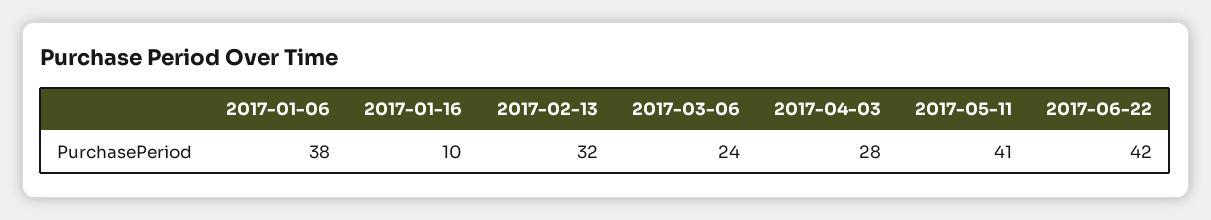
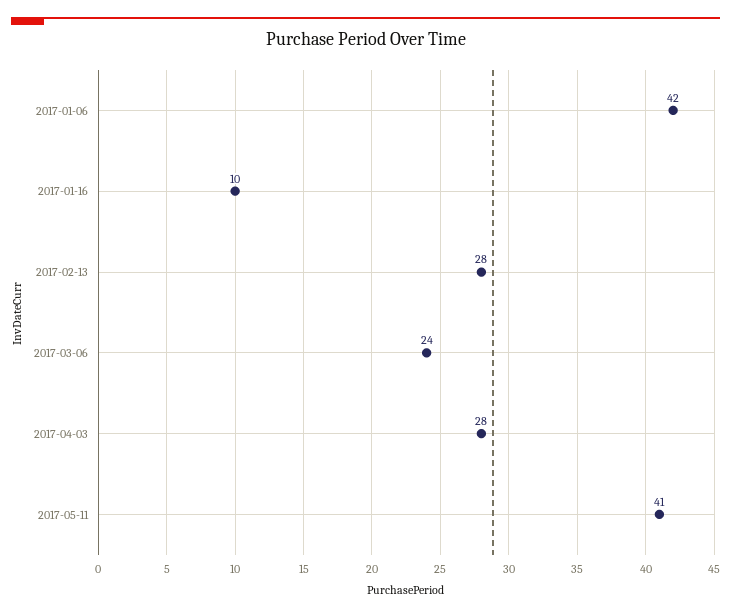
  {
-   "2017-01-06": 38,
+   "2017-01-06": 42,
    "2017-01-16": 10,
-   "2017-02-13": 32,
+   "2017-02-13": 28,
    "2017-03-06": 24,
    "2017-04-03": 28,
-   "2017-05-11": 41,
+   "2017-05-11": 41
-   "2017-06-22": 42
  }

